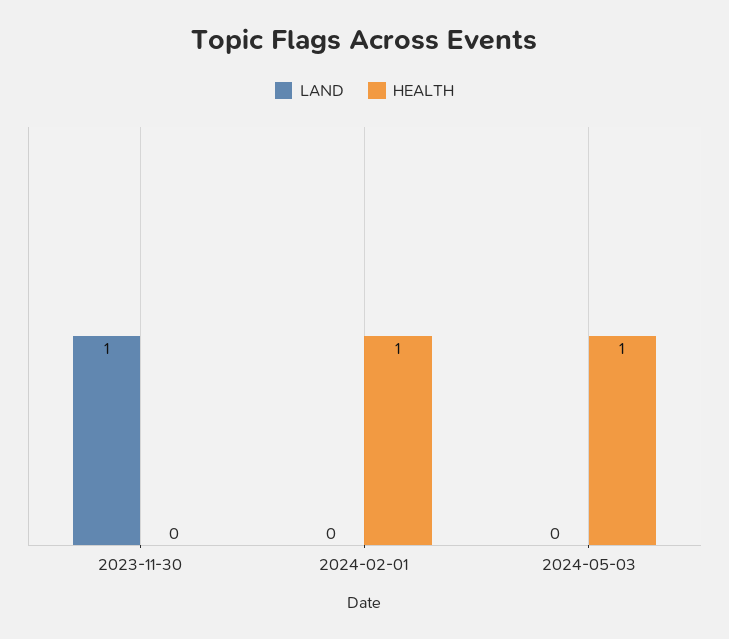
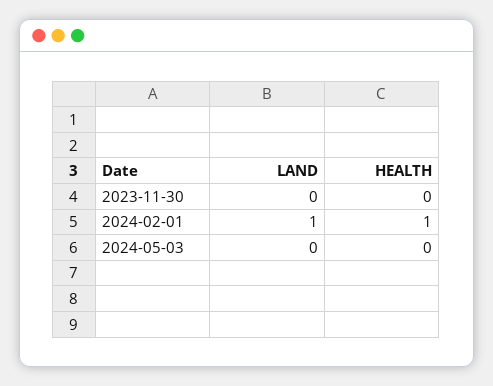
  {
    "LAND": {
-     "2023-11-30": 1,
+     "2023-11-30": 0,
-     "2024-02-01": 0,
+     "2024-02-01": 1,
      "2024-05-03": 0
    },
    "HEALTH": {
      "2023-11-30": 0,
      "2024-02-01": 1,
-     "2024-05-03": 1
+     "2024-05-03": 0
    }
  }

